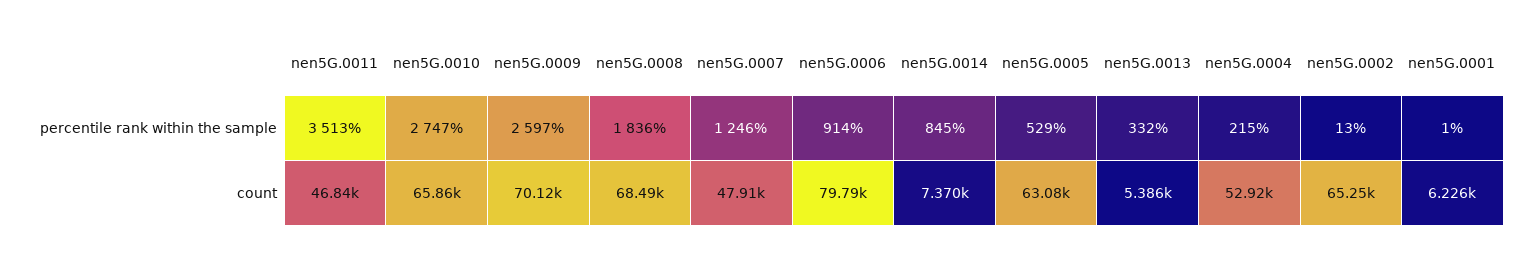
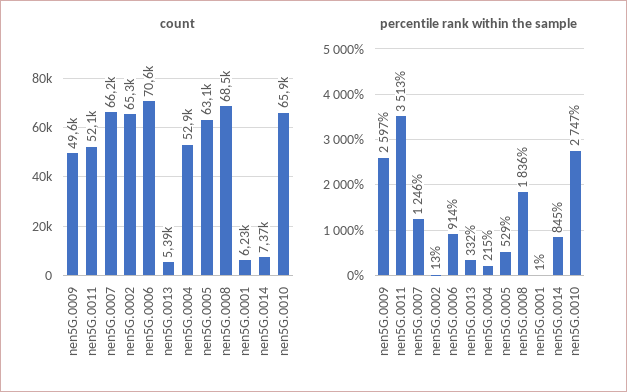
  {
    "percentile rank within the sample": {
      "nen5G.0011": 3513,
      "nen5G.0010": 2747,
      "nen5G.0009": 2597,
      "nen5G.0008": 1836,
      "nen5G.0007": 1246,
      "nen5G.0006": 914,
      "nen5G.0014": 845,
      "nen5G.0005": 529,
      "nen5G.0013": 332,
      "nen5G.0004": 215,
      "nen5G.0002": 13,
      "nen5G.0001": 1
    },
    "count": {
-     "nen5G.0011": 46840,
+     "nen5G.0011": 52100,
      "nen5G.0010": 65860,
-     "nen5G.0009": 70120,
+     "nen5G.0009": 49600,
      "nen5G.0008": 68490,
-     "nen5G.0007": 47910,
+     "nen5G.0007": 66200,
-     "nen5G.0006": 79790,
+     "nen5G.0006": 70600,
      "nen5G.0014": 7370,
      "nen5G.0005": 63080,
      "nen5G.0013": 5386,
      "nen5G.0004": 52920,
      "nen5G.0002": 65250,
      "nen5G.0001": 6226
    }
  }

